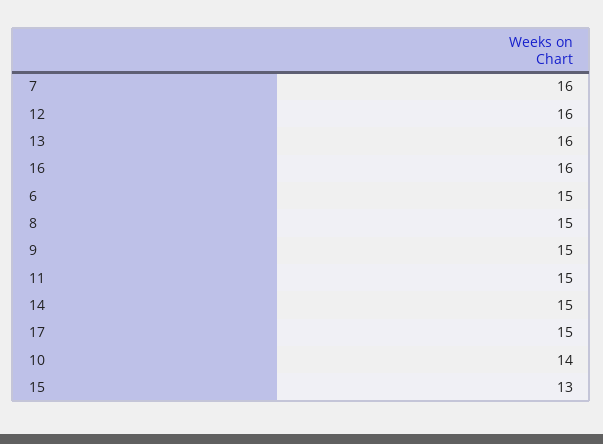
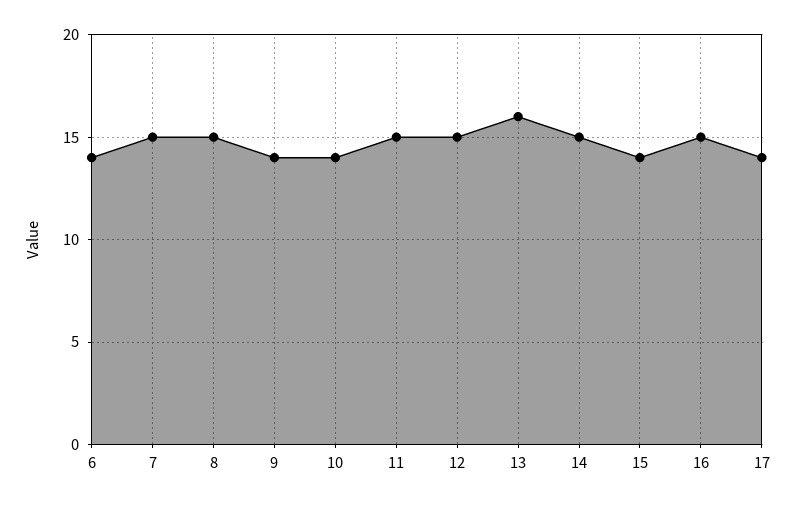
  {
-   "7": 16,
+   "7": 15,
-   "12": 16,
+   "12": 15,
    "13": 16,
-   "16": 16,
+   "16": 15,
-   "6": 15,
+   "6": 14,
    "8": 15,
-   "9": 15,
+   "9": 14,
    "11": 15,
    "14": 15,
-   "17": 15,
+   "17": 14,
    "10": 14,
-   "15": 13
+   "15": 14
  }

